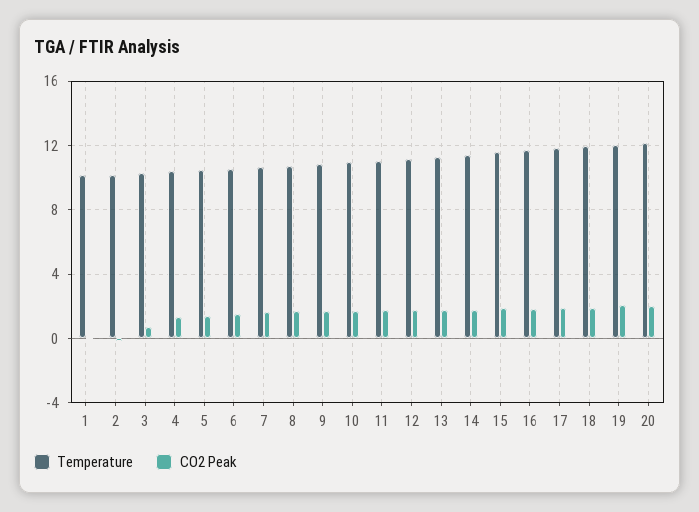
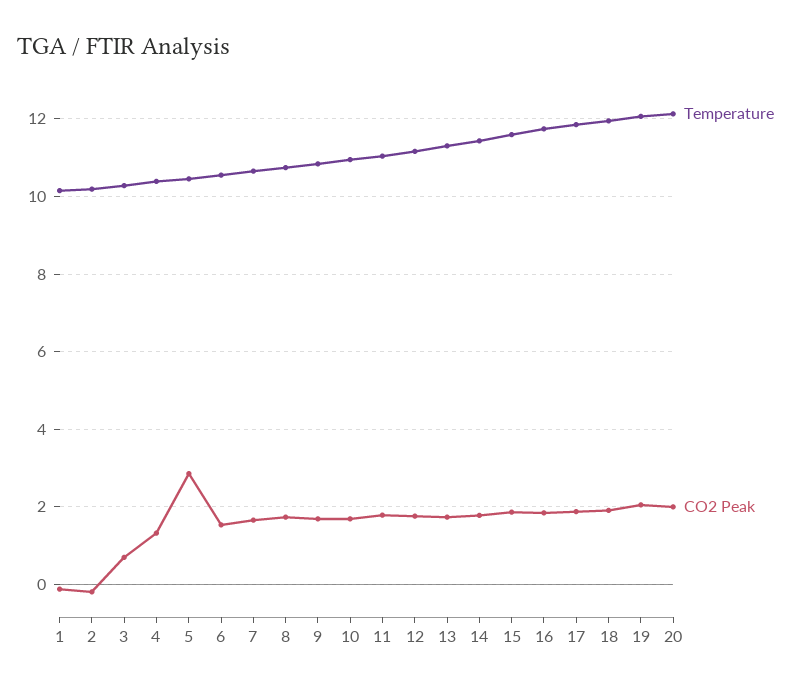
  {
    "Temperature": {
      "1": 10.2,
      "2": 10.2,
      "3": 10.2,
      "4": 10.4,
      "5": 10.4,
      "6": 10.6,
      "7": 10.6,
      "8": 10.8,
      "9": 10.8,
      "10": 11,
      "11": 11,
      "12": 11.2,
      "13": 11.4,
      "14": 11.4,
      "15": 11.6,
      "16": 11.8,
      "17": 11.8,
      "18": 12,
      "19": 12,
      "20": 12.2
    },
    "CO2 Peak": {
      "1": -0.2,
      "2": -0.2,
      "3": 0.8,
      "4": 1.4,
-     "5": 1.5,
+     "5": 2.8,
      "6": 1.6,
      "7": 1.6,
      "8": 1.8,
      "9": 1.6,
      "10": 1.6,
      "11": 1.8,
      "12": 1.8,
      "13": 1.8,
      "14": 1.8,
      "15": 1.8,
      "16": 1.8,
      "17": 1.8,
      "18": 2,
      "19": 2,
      "20": 2
    }
  }

